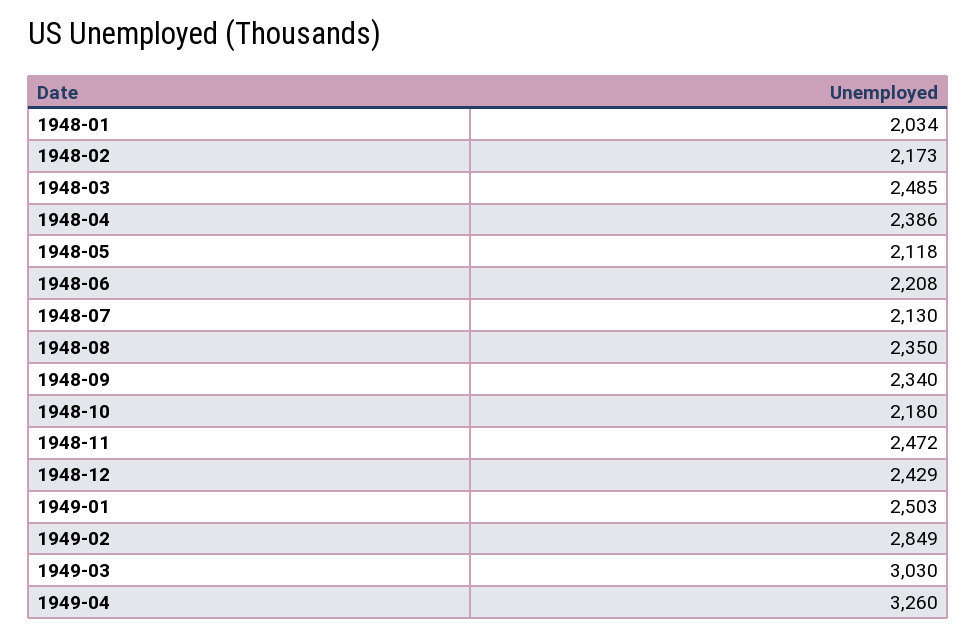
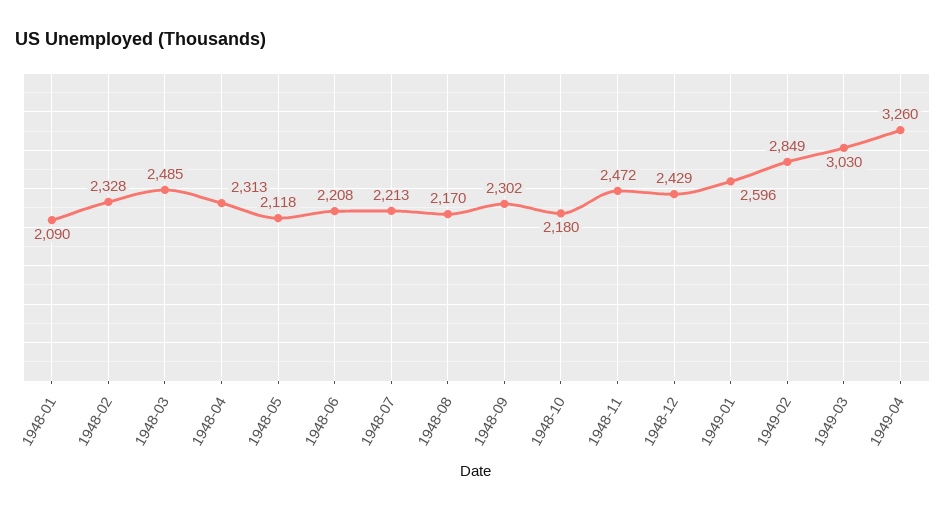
  {
-   "1948-01": 2034,
+   "1948-01": 2090,
-   "1948-02": 2173,
+   "1948-02": 2328,
    "1948-03": 2485,
-   "1948-04": 2386,
+   "1948-04": 2313,
    "1948-05": 2118,
    "1948-06": 2208,
-   "1948-07": 2130,
+   "1948-07": 2213,
-   "1948-08": 2350,
+   "1948-08": 2170,
-   "1948-09": 2340,
+   "1948-09": 2302,
    "1948-10": 2180,
    "1948-11": 2472,
    "1948-12": 2429,
-   "1949-01": 2503,
+   "1949-01": 2596,
    "1949-02": 2849,
    "1949-03": 3030,
    "1949-04": 3260
  }

